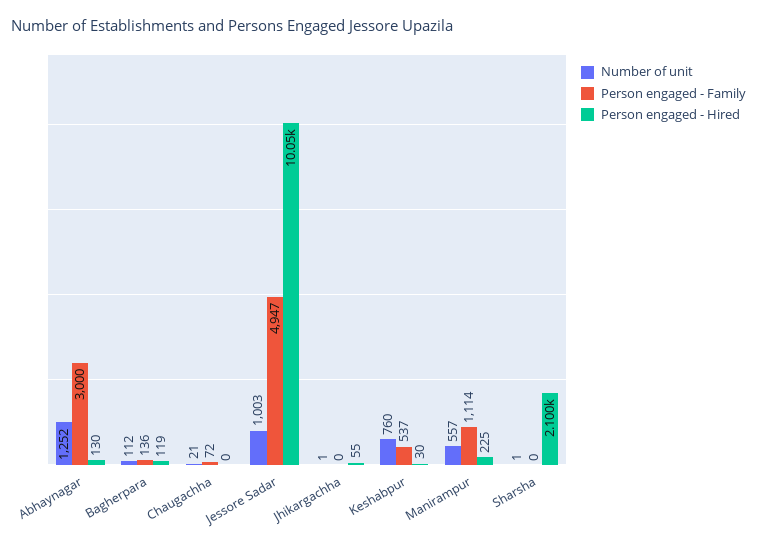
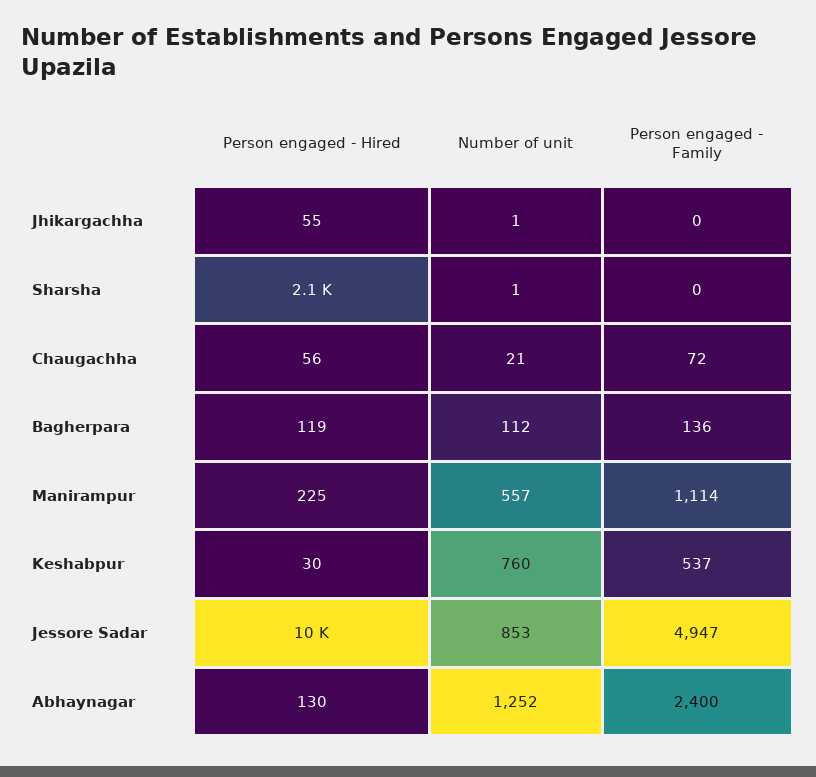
  {
    "Number of unit": {
      "Abhaynagar": 1252,
      "Bagherpara": 112,
      "Chaugachha": 21,
-     "Jessore Sadar": 1003,
+     "Jessore Sadar": 853,
      "Jhikargachha": 1,
      "Keshabpur": 760,
      "Manirampur": 557,
      "Sharsha": 1
    },
    "Person engaged - Family": {
-     "Abhaynagar": 3000,
+     "Abhaynagar": 2400,
      "Bagherpara": 136,
      "Chaugachha": 72,
      "Jessore Sadar": 4947,
      "Jhikargachha": 0,
      "Keshabpur": 537,
      "Manirampur": 1114,
      "Sharsha": 0
    },
    "Person engaged - Hired": {
      "Abhaynagar": 130,
      "Bagherpara": 119,
-     "Chaugachha": 0,
+     "Chaugachha": 56,
      "Jessore Sadar": 10050,
      "Jhikargachha": 55,
      "Keshabpur": 30,
      "Manirampur": 225,
      "Sharsha": 2100
    }
  }

